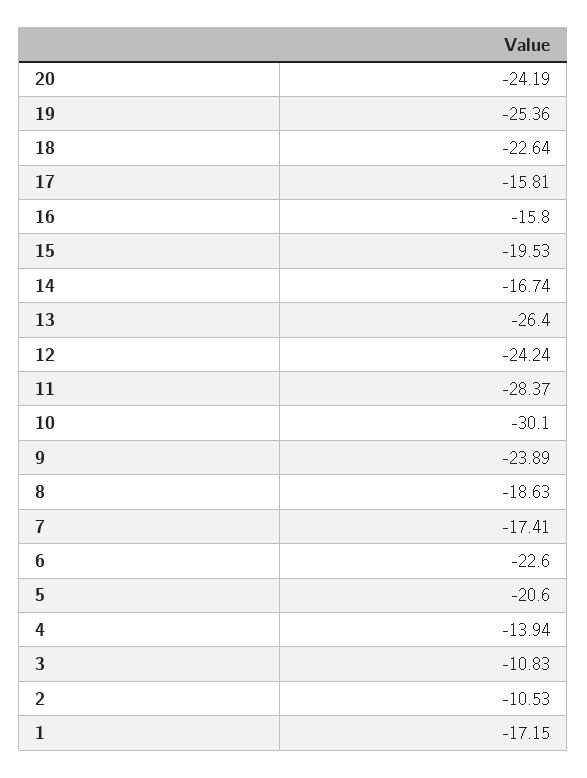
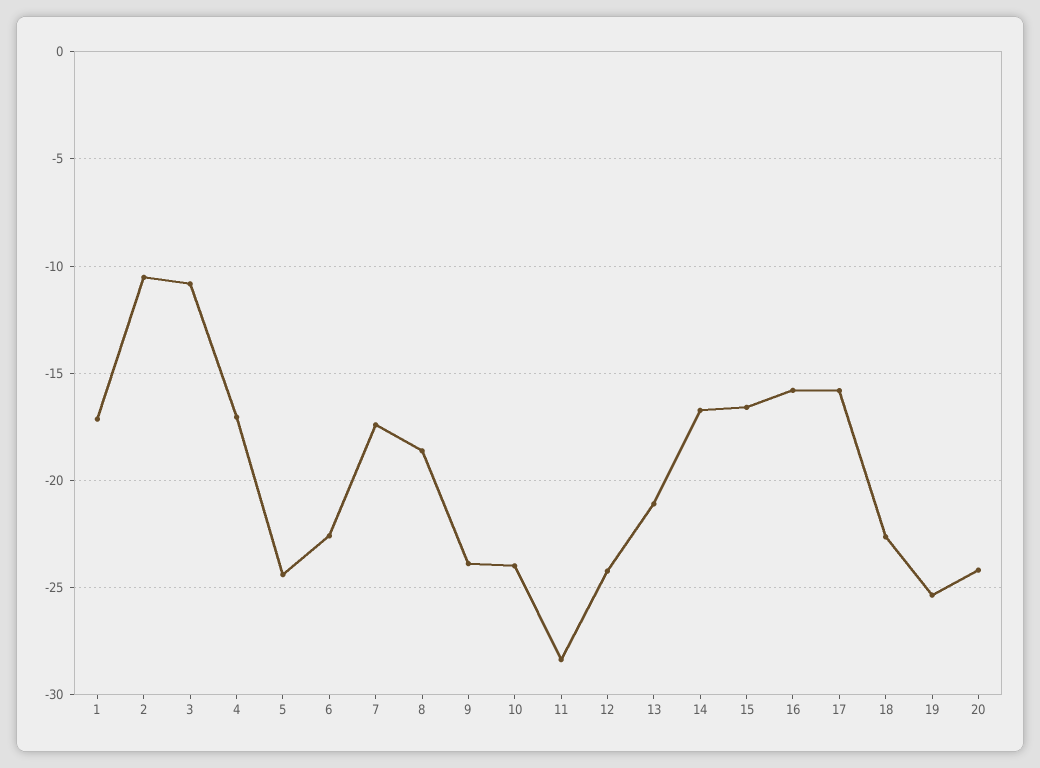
  {
    "20": -24.19,
    "19": -25.36,
    "18": -22.64,
    "17": -15.81,
    "16": -15.8,
-   "15": -19.53,
+   "15": -16.5,
    "14": -16.74,
-   "13": -26.4,
+   "13": -21,
    "12": -24.24,
    "11": -28.37,
-   "10": -30.1,
+   "10": -24,
    "9": -23.89,
    "8": -18.63,
    "7": -17.41,
    "6": -22.6,
-   "5": -20.6,
+   "5": -24.5,
-   "4": -13.94,
+   "4": -17,
    "3": -10.83,
    "2": -10.53,
    "1": -17.15
  }

